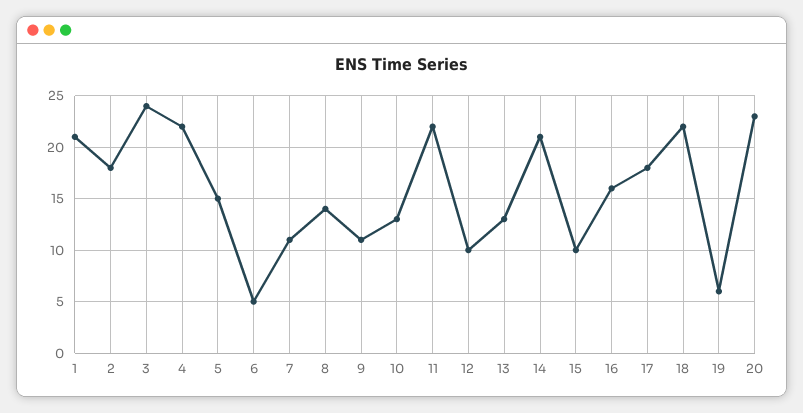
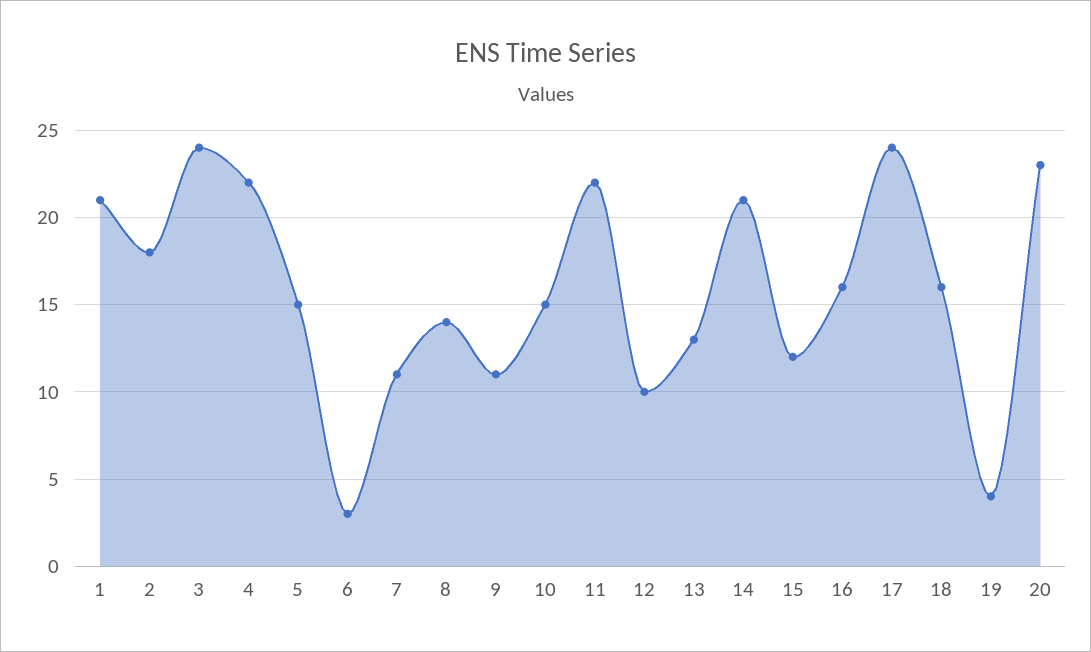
  {
    "1": 21,
    "2": 18,
    "3": 24,
    "4": 22,
    "5": 15,
-   "6": 5,
+   "6": 3,
    "7": 11,
    "8": 14,
    "9": 11,
-   "10": 13,
+   "10": 15,
    "11": 22,
    "12": 10,
    "13": 13,
    "14": 21,
-   "15": 10,
+   "15": 12,
    "16": 16,
-   "17": 18,
+   "17": 24,
-   "18": 22,
+   "18": 16,
-   "19": 6,
+   "19": 4,
    "20": 23
  }

